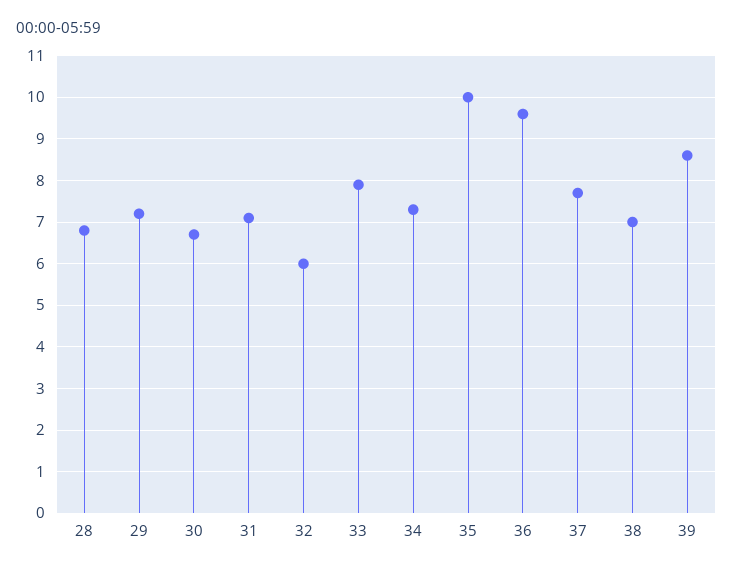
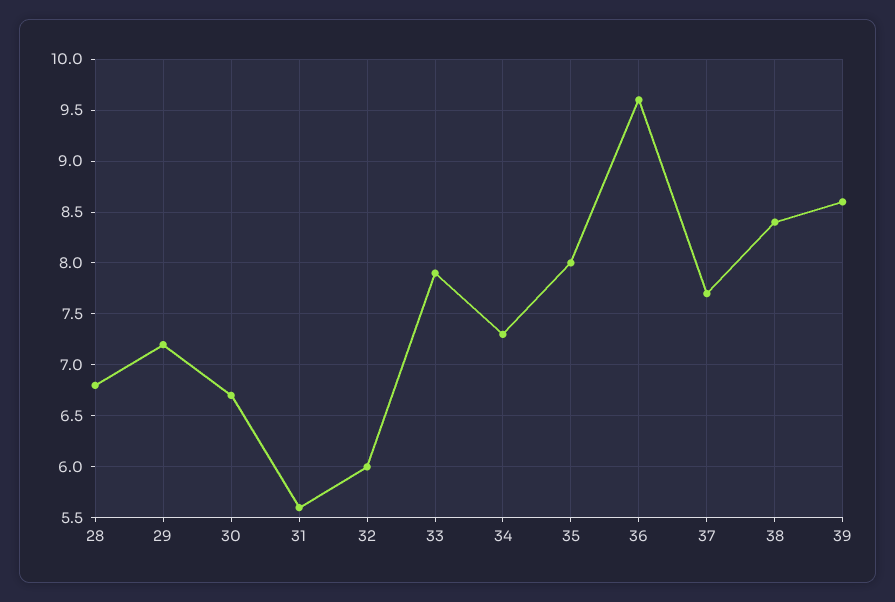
  {
    "28": 6.8,
    "29": 7.2,
    "30": 6.7,
-   "31": 7,
+   "31": 5.6,
    "32": 6,
    "33": 7.9,
    "34": 7.3,
-   "35": 10,
+   "35": 8,
    "36": 9.6,
    "37": 7.7,
-   "38": 7,
+   "38": 8.4,
    "39": 8.6
  }

